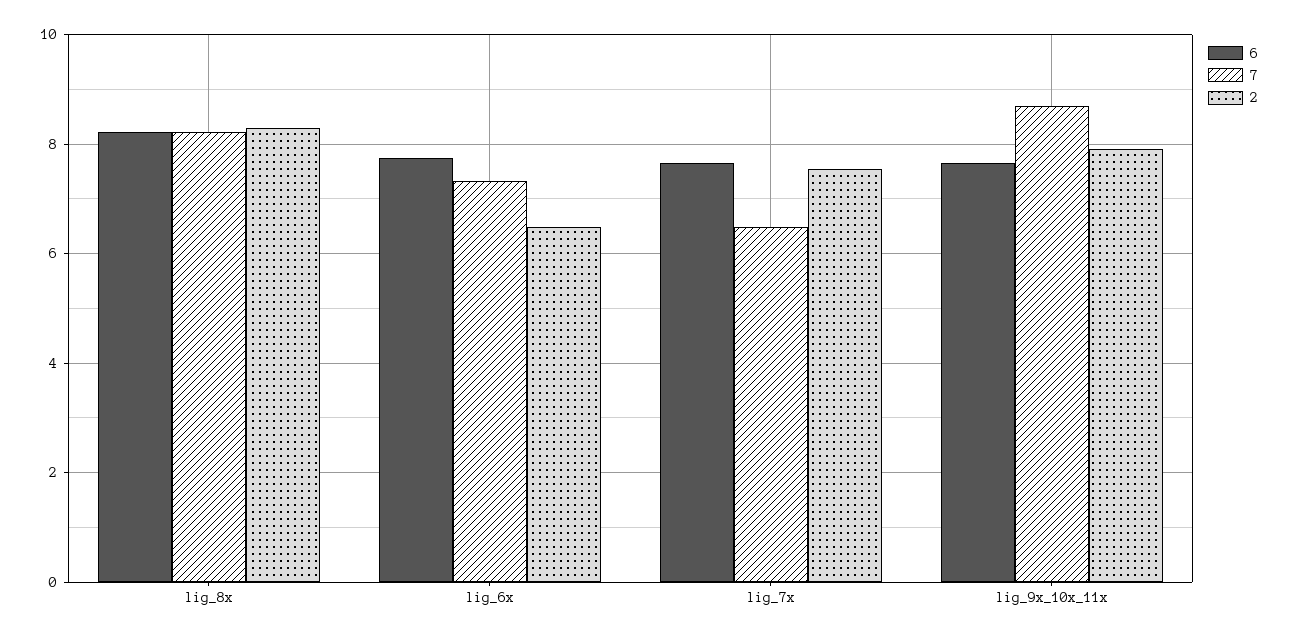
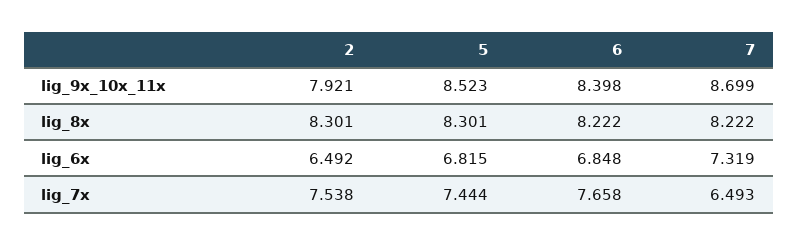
  {
    "6": {
      "lig_8x": 8.222,
-     "lig_6x": 7.8,
+     "lig_6x": 6.848,
      "lig_7x": 7.658,
-     "lig_9x_10x_11x": 7.6
+     "lig_9x_10x_11x": 8.398
    },
    "7": {
      "lig_8x": 8.222,
      "lig_6x": 7.319,
      "lig_7x": 6.493,
      "lig_9x_10x_11x": 8.699
    },
    "2": {
      "lig_8x": 8.301,
      "lig_6x": 6.492,
      "lig_7x": 7.538,
      "lig_9x_10x_11x": 7.921
-   }
+   },
+   "5": {
+     "lig_9x_10x_11x": 8.523,
+     "lig_8x": 8.301,
+     "lig_6x": 6.815,
+     "lig_7x": 7.444
+   }
  }

